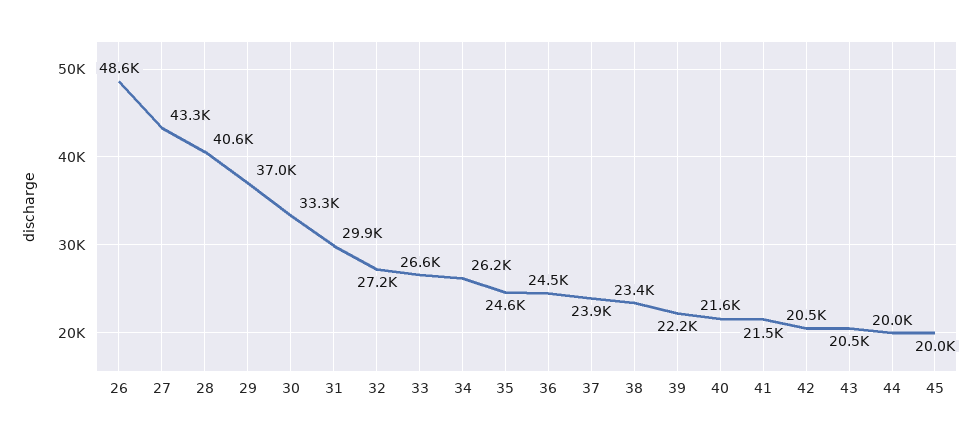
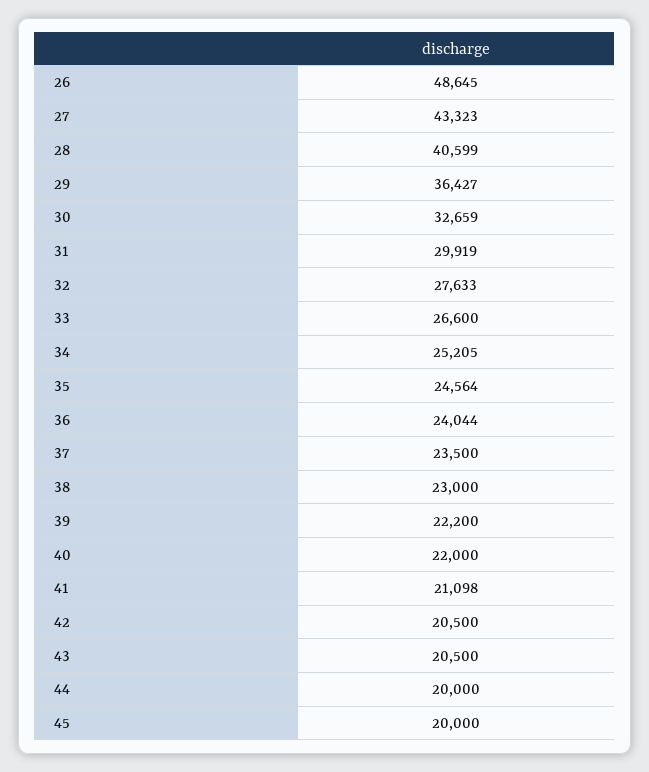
  {
    "26": 48645,
    "27": 43323,
    "28": 40599,
-   "29": 37000,
+   "29": 36427,
-   "30": 33300,
+   "30": 32659,
    "31": 29919,
-   "32": 27200,
+   "32": 27633,
    "33": 26600,
-   "34": 26200,
+   "34": 25205,
    "35": 24564,
-   "36": 24500,
+   "36": 24044,
-   "37": 23900,
+   "37": 23500,
-   "38": 23400,
+   "38": 23000,
    "39": 22200,
-   "40": 21600,
+   "40": 22000,
-   "41": 21500,
+   "41": 21098,
    "42": 20500,
    "43": 20500,
    "44": 20000,
    "45": 20000
  }

